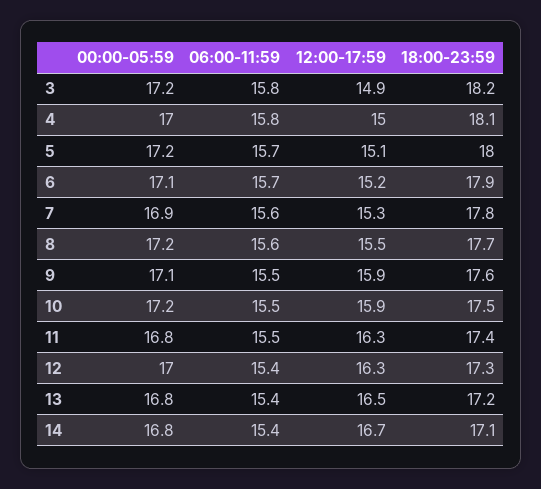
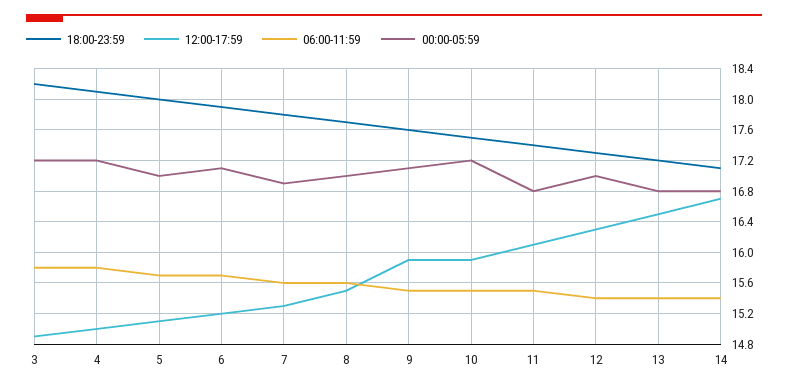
  {
    "00:00-05:59": {
      "3": 17.2,
-     "4": 17,
+     "4": 17.2,
-     "5": 17.2,
+     "5": 17,
      "6": 17.1,
      "7": 16.9,
-     "8": 17.2,
+     "8": 17,
      "9": 17.1,
      "10": 17.2,
      "11": 16.8,
      "12": 17,
      "13": 16.8,
      "14": 16.8
    },
    "06:00-11:59": {
      "3": 15.8,
      "4": 15.8,
      "5": 15.7,
      "6": 15.7,
      "7": 15.6,
      "8": 15.6,
      "9": 15.5,
      "10": 15.5,
      "11": 15.5,
      "12": 15.4,
      "13": 15.4,
      "14": 15.4
    },
    "12:00-17:59": {
      "3": 14.9,
      "4": 15,
      "5": 15.1,
      "6": 15.2,
      "7": 15.3,
      "8": 15.5,
      "9": 15.9,
      "10": 15.9,
-     "11": 16.3,
+     "11": 16.1,
      "12": 16.3,
      "13": 16.5,
      "14": 16.7
    },
    "18:00-23:59": {
      "3": 18.2,
      "4": 18.1,
      "5": 18,
      "6": 17.9,
      "7": 17.8,
      "8": 17.7,
      "9": 17.6,
      "10": 17.5,
      "11": 17.4,
      "12": 17.3,
      "13": 17.2,
      "14": 17.1
    }
  }

